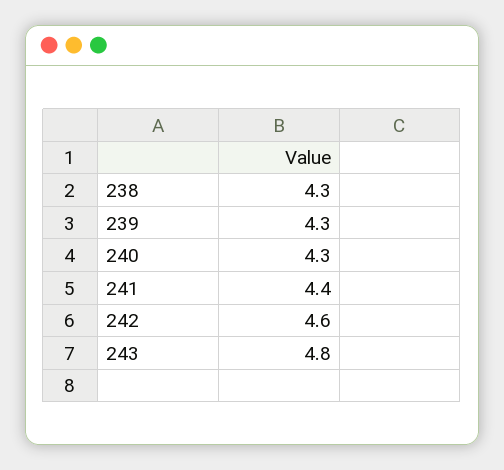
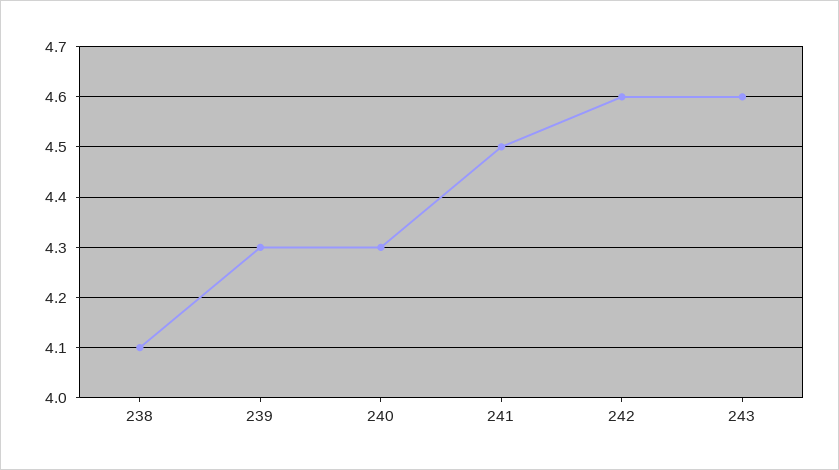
  {
-   "238": 4.3,
+   "238": 4.1,
    "239": 4.3,
    "240": 4.3,
-   "241": 4.4,
+   "241": 4.5,
    "242": 4.6,
-   "243": 4.8
+   "243": 4.6
  }

